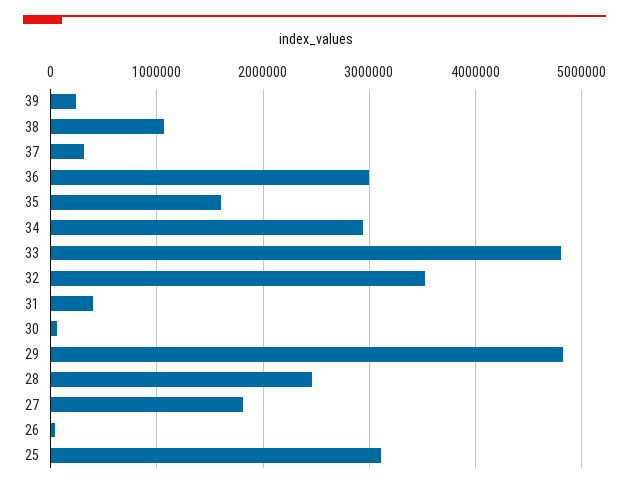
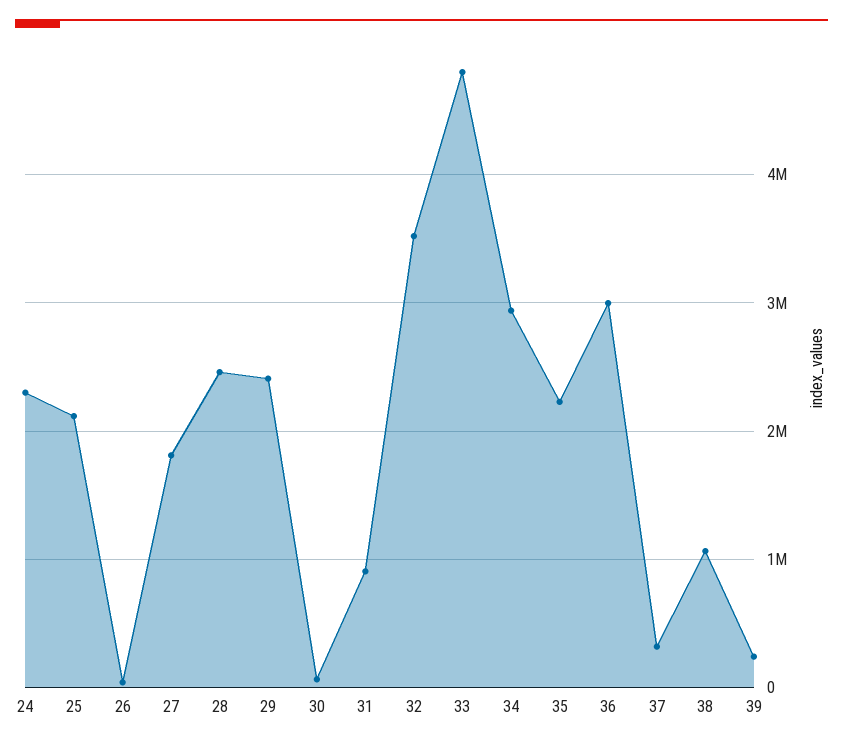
  {
    "39": 200000,
    "38": 1100000,
    "37": 300000,
    "36": 3000000,
-   "35": 1600000,
+   "35": 2200000,
    "34": 2900000,
    "33": 4800000,
    "32": 3500000,
-   "31": 400000,
+   "31": 900000,
    "30": 100000,
-   "29": 4800000,
+   "29": 2400000,
    "28": 2500000,
    "27": 1800000,
    "26": 0,
-   "25": 3100000
+   "25": 2100000,
+   "24": 2300000
  }

